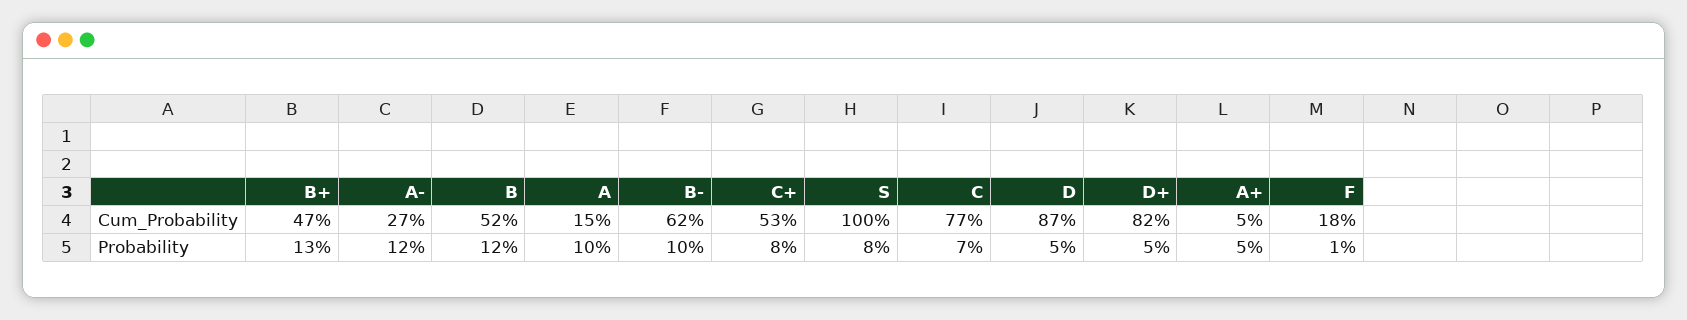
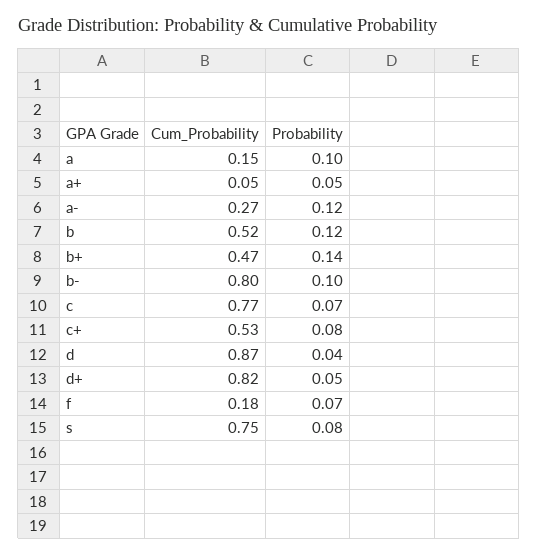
  {
    "B+": {
      "Cum_Probability": 0.47,
-     "Probability": 0.13
+     "Probability": 0.14
    },
    "A-": {
      "Cum_Probability": 0.27,
      "Probability": 0.12
    },
    "B": {
      "Cum_Probability": 0.52,
      "Probability": 0.12
    },
    "A": {
      "Cum_Probability": 0.15,
      "Probability": 0.1
    },
    "B-": {
-     "Cum_Probability": 0.62,
+     "Cum_Probability": 0.8,
      "Probability": 0.1
    },
    "C+": {
      "Cum_Probability": 0.53,
      "Probability": 0.08
    },
    "S": {
-     "Cum_Probability": 1,
+     "Cum_Probability": 0.75,
      "Probability": 0.08
    },
    "C": {
      "Cum_Probability": 0.77,
      "Probability": 0.07
    },
    "D": {
      "Cum_Probability": 0.87,
-     "Probability": 0.05
+     "Probability": 0.04
    },
    "D+": {
      "Cum_Probability": 0.82,
      "Probability": 0.05
    },
    "A+": {
      "Cum_Probability": 0.05,
      "Probability": 0.05
    },
    "F": {
      "Cum_Probability": 0.18,
-     "Probability": 0.01
+     "Probability": 0.07
    }
  }

